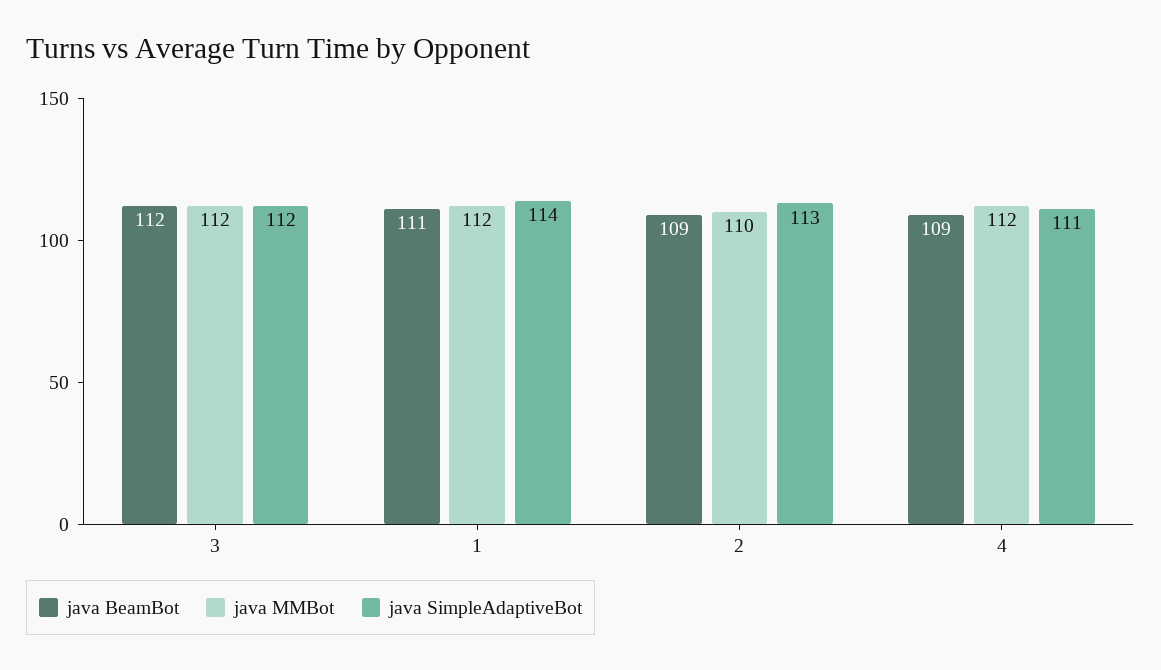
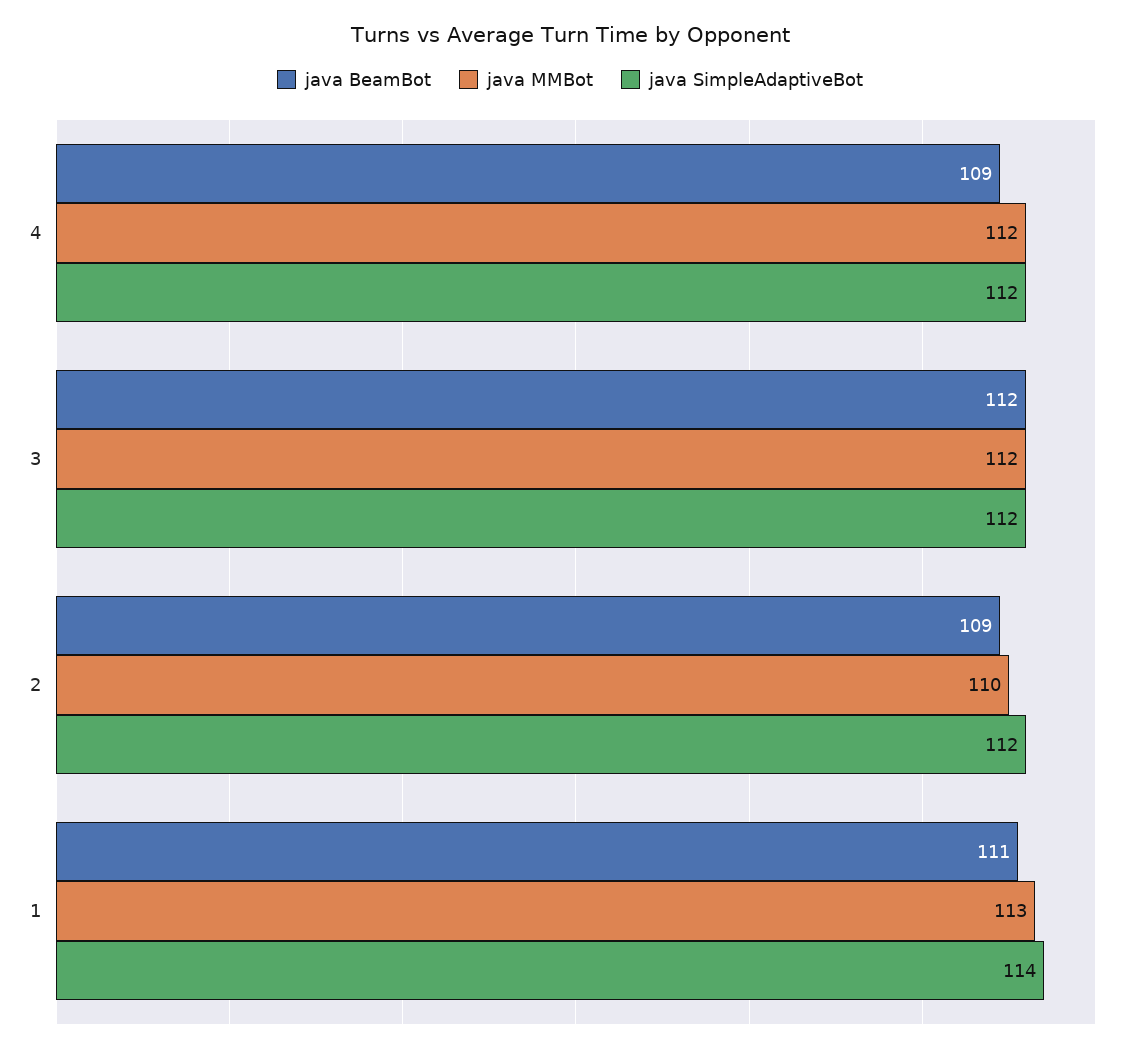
  {
    "java BeamBot": {
      "3": 112,
      "1": 111,
      "2": 109,
      "4": 109
    },
    "java MMBot": {
      "3": 112,
-     "1": 112,
+     "1": 113,
      "2": 110,
      "4": 112
    },
    "java SimpleAdaptiveBot": {
      "3": 112,
      "1": 114,
-     "2": 113,
+     "2": 112,
-     "4": 111
+     "4": 112
    }
  }

